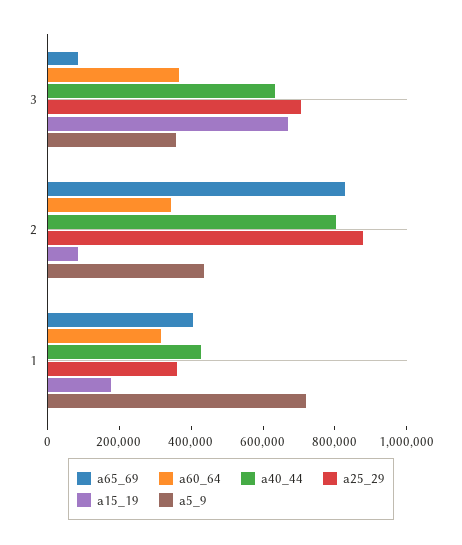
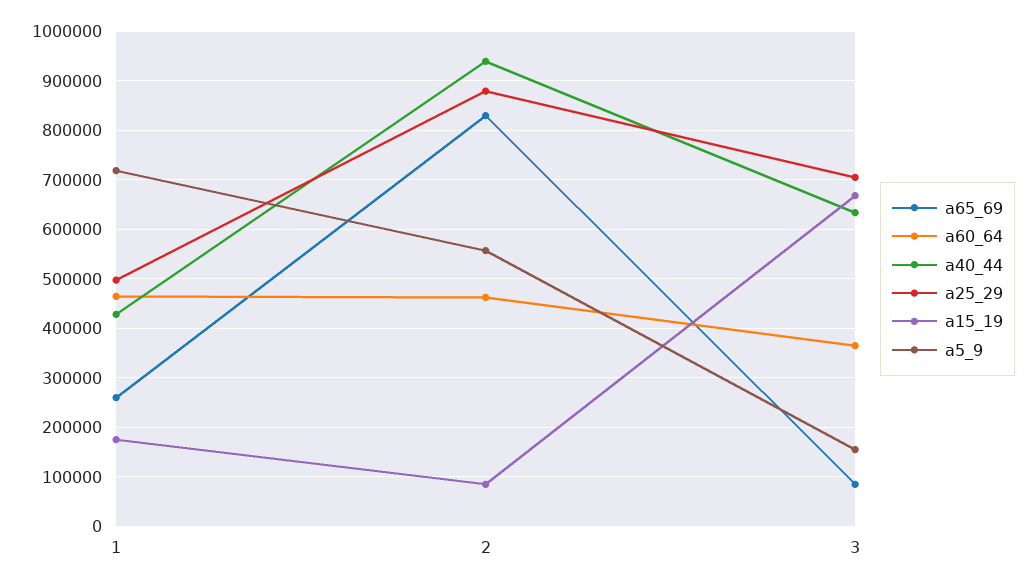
  {
    "a65_69": {
      "3": 80000,
      "2": 820000,
-     "1": 400000
+     "1": 260000
    },
    "a60_64": {
      "3": 360000,
-     "2": 350000,
+     "2": 460000,
-     "1": 300000
+     "1": 460000
    },
    "a40_44": {
      "3": 640000,
-     "2": 800000,
+     "2": 940000,
      "1": 420000
    },
    "a25_29": {
      "3": 700000,
      "2": 880000,
-     "1": 350000
+     "1": 500000
    },
    "a15_19": {
      "3": 660000,
      "2": 80000,
      "1": 180000
    },
    "a5_9": {
-     "3": 350000,
+     "3": 160000,
-     "2": 450000,
+     "2": 560000,
      "1": 720000
    }
  }

